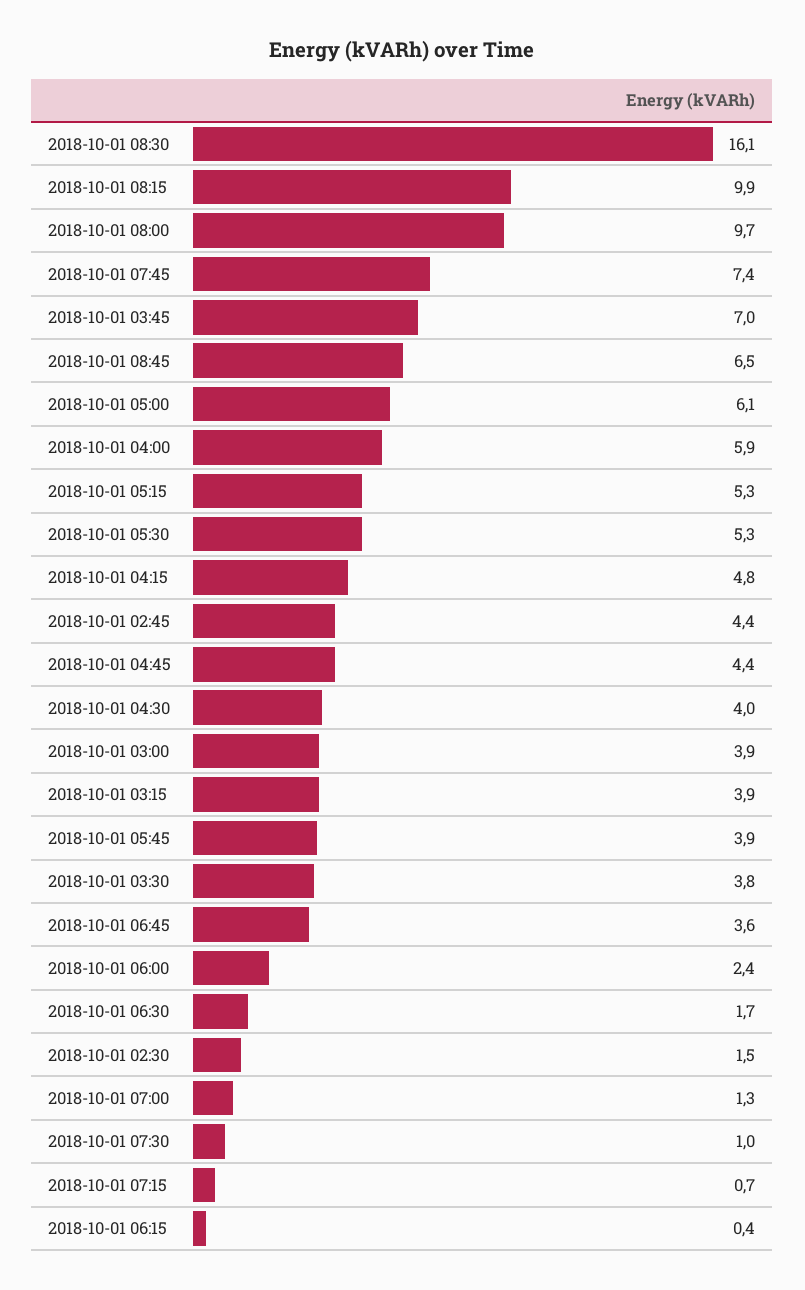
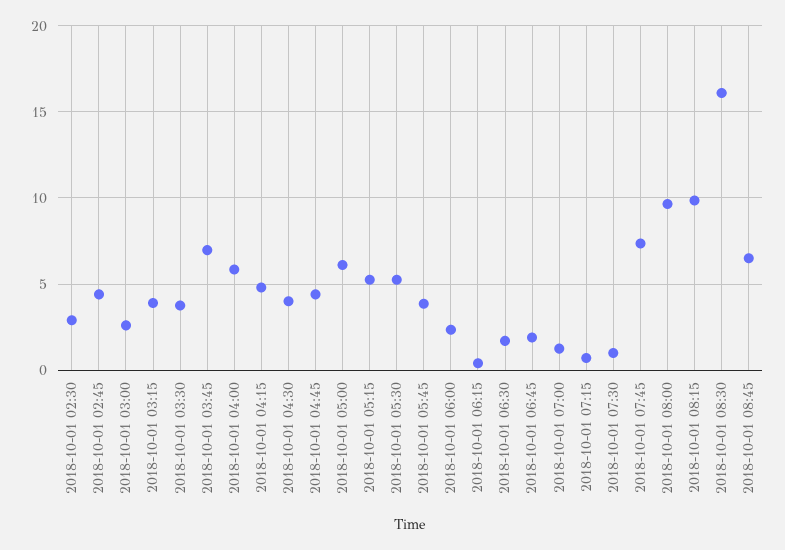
  {
    "2018-10-01 08:30": 16.1,
    "2018-10-01 08:15": 9.9,
    "2018-10-01 08:00": 9.7,
    "2018-10-01 07:45": 7.4,
    "2018-10-01 03:45": 7,
    "2018-10-01 08:45": 6.5,
    "2018-10-01 05:00": 6.1,
    "2018-10-01 04:00": 5.9,
    "2018-10-01 05:15": 5.3,
    "2018-10-01 05:30": 5.3,
    "2018-10-01 04:15": 4.8,
    "2018-10-01 02:45": 4.4,
    "2018-10-01 04:45": 4.4,
    "2018-10-01 04:30": 4,
-   "2018-10-01 03:00": 3.9,
+   "2018-10-01 03:00": 2.5,
    "2018-10-01 03:15": 3.9,
    "2018-10-01 05:45": 3.9,
    "2018-10-01 03:30": 3.8,
-   "2018-10-01 06:45": 3.6,
+   "2018-10-01 06:45": 2,
    "2018-10-01 06:00": 2.4,
    "2018-10-01 06:30": 1.7,
-   "2018-10-01 02:30": 1.5,
+   "2018-10-01 02:30": 3,
    "2018-10-01 07:00": 1.3,
    "2018-10-01 07:30": 1,
    "2018-10-01 07:15": 0.7,
    "2018-10-01 06:15": 0.4
  }

